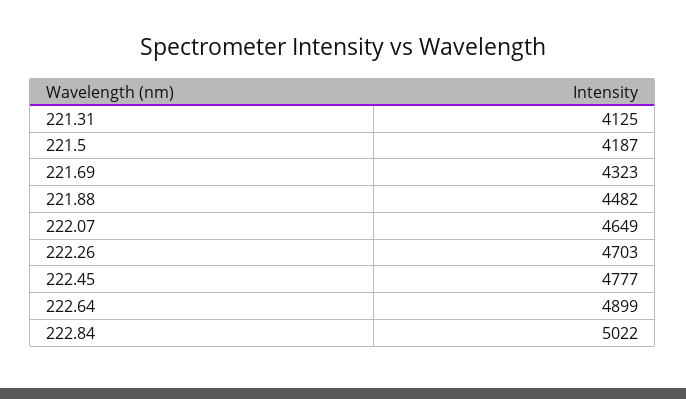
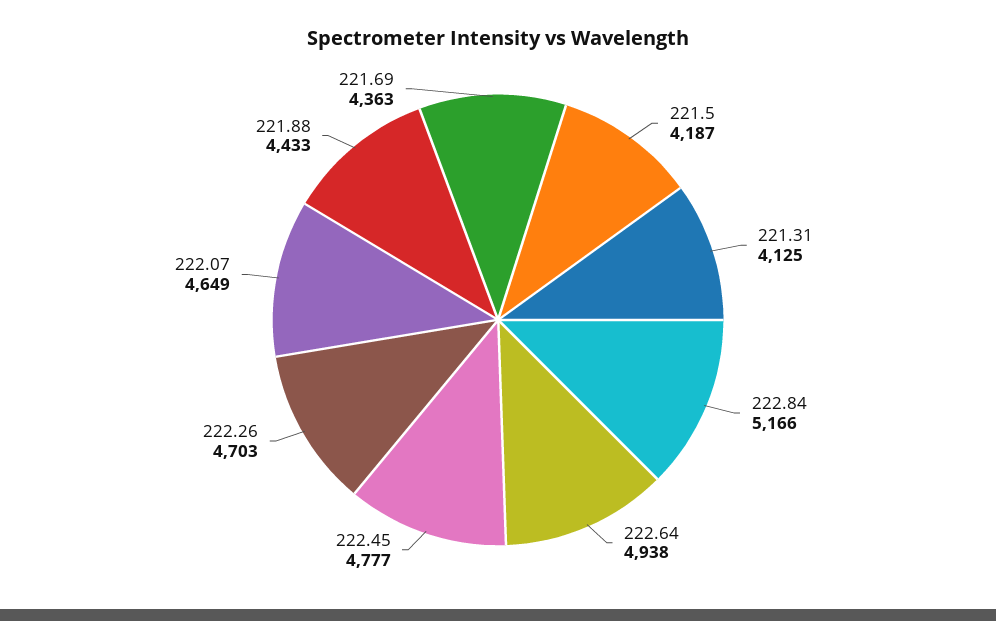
  {
    "221.31": 4125,
    "221.5": 4187,
-   "221.69": 4323,
+   "221.69": 4363,
-   "221.88": 4482,
+   "221.88": 4433,
    "222.07": 4649,
    "222.26": 4703,
    "222.45": 4777,
-   "222.64": 4899,
+   "222.64": 4938,
-   "222.84": 5022
+   "222.84": 5166
  }

